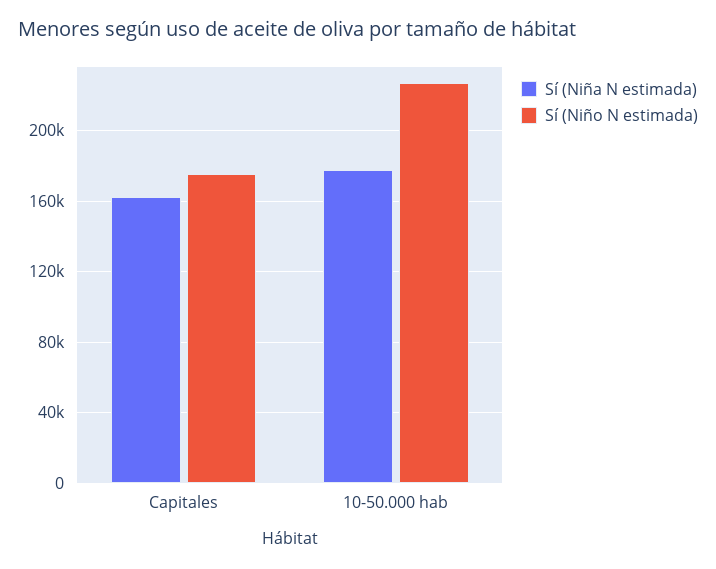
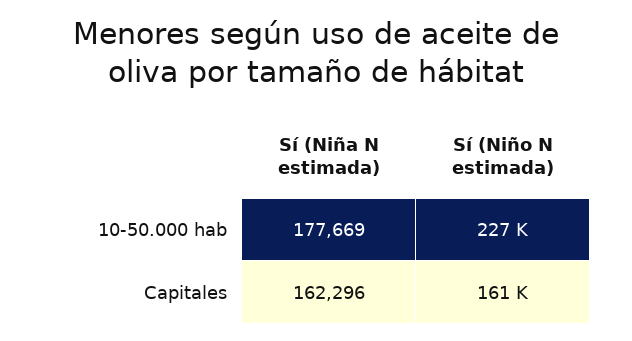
  {
    "Sí (Niña N estimada)": {
      "Capitales": 162296,
      "10-50.000 hab": 177669
    },
    "Sí (Niño N estimada)": {
-     "Capitales": 175000,
+     "Capitales": 161000,
      "10-50.000 hab": 227000
    }
  }

